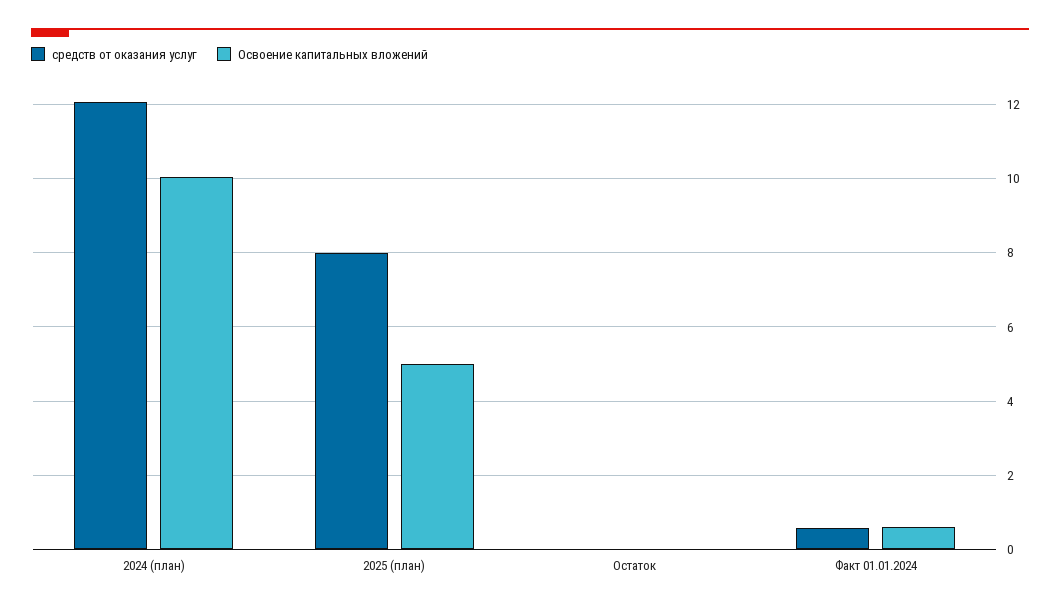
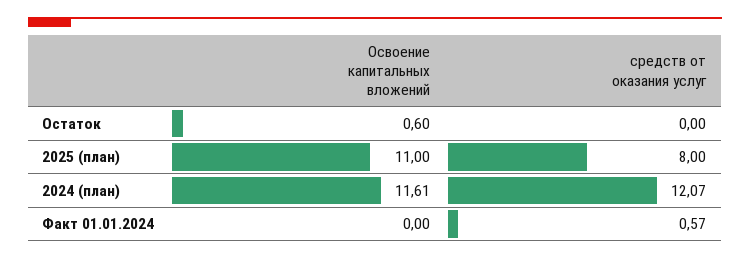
  {
    "средств от оказания услуг": {
      "2024 (план)": 12.07,
      "2025 (план)": 8,
      "Остаток": 0,
      "Факт 01.01.2024": 0.57
    },
    "Освоение капитальных вложений": {
-     "2024 (план)": 10,
+     "2024 (план)": 11.61,
-     "2025 (план)": 5,
+     "2025 (план)": 11,
-     "Остаток": 0,
+     "Остаток": 0.6,
-     "Факт 01.01.2024": 0.6
+     "Факт 01.01.2024": 0
    }
  }

